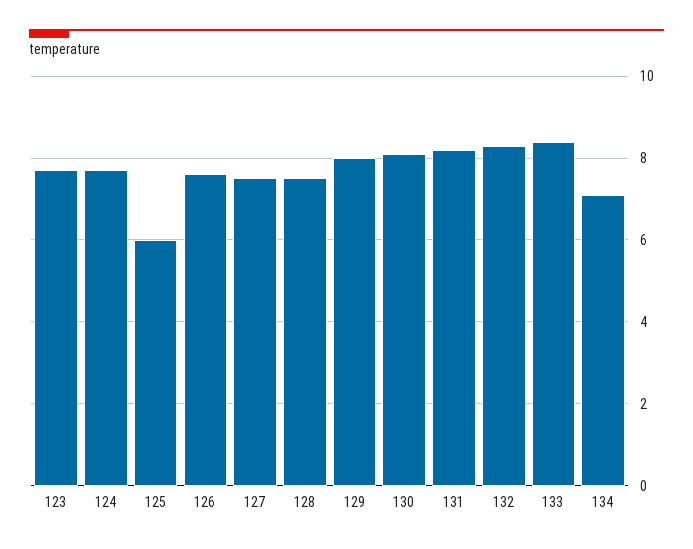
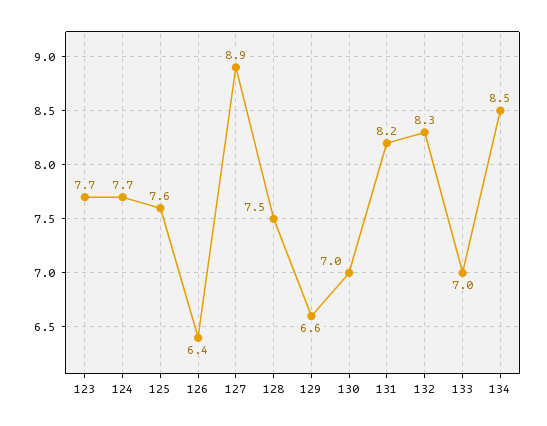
  {
    "123": 7.7,
    "124": 7.7,
-   "125": 6,
+   "125": 7.6,
-   "126": 7.5,
+   "126": 6.4,
-   "127": 7.5,
+   "127": 8.9,
    "128": 7.5,
-   "129": 8,
+   "129": 6.6,
-   "130": 8,
+   "130": 7,
    "131": 8.2,
    "132": 8.3,
-   "133": 8.5,
+   "133": 7,
-   "134": 7
+   "134": 8.5
  }

